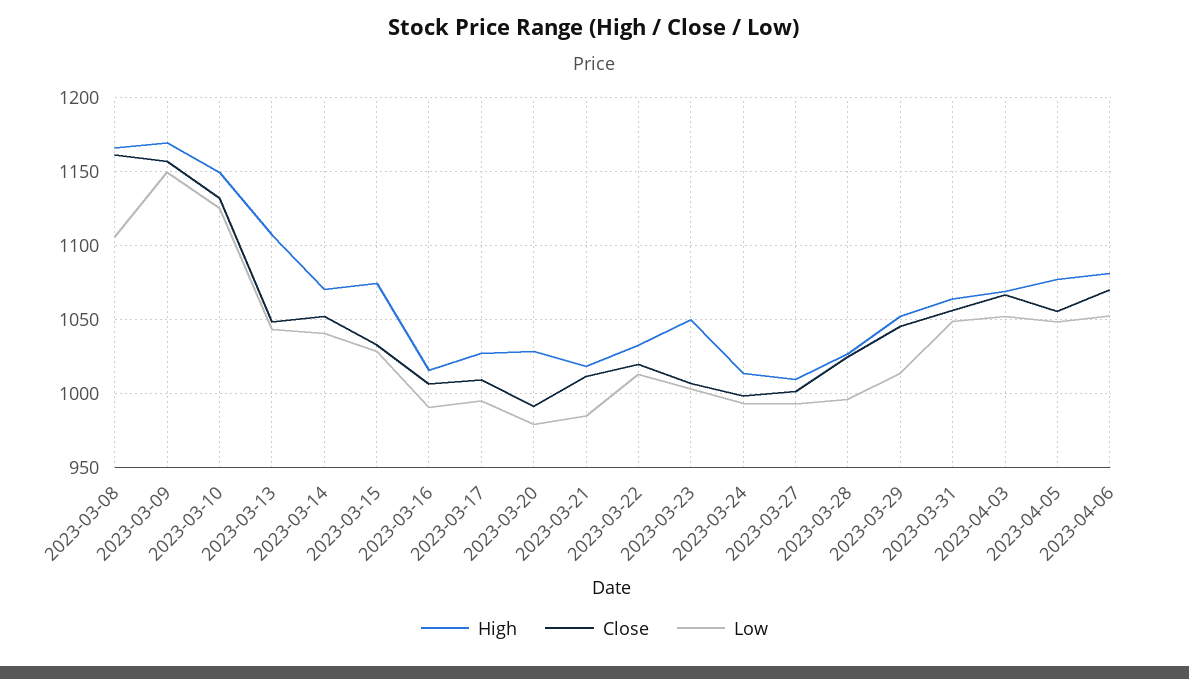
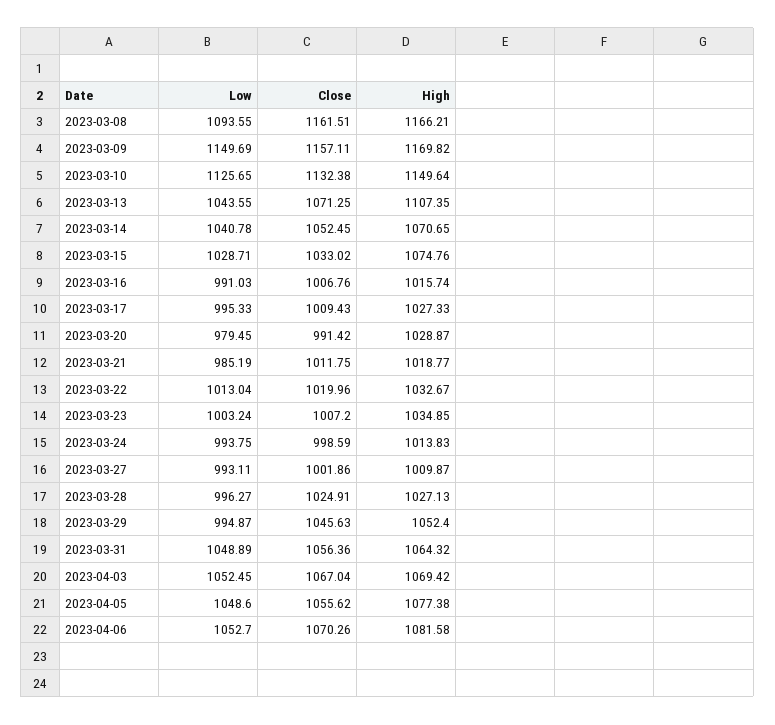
  {
    "High": {
      "2023-03-08": 1166.21,
      "2023-03-09": 1169.82,
      "2023-03-10": 1149.64,
      "2023-03-13": 1107.35,
      "2023-03-14": 1070.65,
      "2023-03-15": 1074.76,
      "2023-03-16": 1015.74,
      "2023-03-17": 1027.33,
      "2023-03-20": 1028.87,
      "2023-03-21": 1018.77,
      "2023-03-22": 1032.67,
-     "2023-03-23": 1050,
+     "2023-03-23": 1034.85,
      "2023-03-24": 1013.83,
      "2023-03-27": 1009.87,
      "2023-03-28": 1027.13,
      "2023-03-29": 1052.4,
      "2023-03-31": 1064.32,
      "2023-04-03": 1069.42,
      "2023-04-05": 1077.38,
      "2023-04-06": 1081.58
    },
    "Close": {
      "2023-03-08": 1161.51,
      "2023-03-09": 1157.11,
      "2023-03-10": 1132.38,
-     "2023-03-13": 1050,
+     "2023-03-13": 1071.25,
      "2023-03-14": 1052.45,
      "2023-03-15": 1033.02,
      "2023-03-16": 1006.76,
      "2023-03-17": 1009.43,
      "2023-03-20": 991.42,
      "2023-03-21": 1011.75,
      "2023-03-22": 1019.96,
      "2023-03-23": 1007.2,
      "2023-03-24": 998.59,
      "2023-03-27": 1001.86,
      "2023-03-28": 1024.91,
      "2023-03-29": 1045.63,
      "2023-03-31": 1056.36,
      "2023-04-03": 1067.04,
      "2023-04-05": 1055.62,
      "2023-04-06": 1070.26
    },
    "Low": {
-     "2023-03-08": 1105,
+     "2023-03-08": 1093.55,
      "2023-03-09": 1149.69,
      "2023-03-10": 1125.65,
      "2023-03-13": 1043.55,
      "2023-03-14": 1040.78,
      "2023-03-15": 1028.71,
      "2023-03-16": 991.03,
      "2023-03-17": 995.33,
      "2023-03-20": 979.45,
      "2023-03-21": 985.19,
      "2023-03-22": 1013.04,
      "2023-03-23": 1003.24,
      "2023-03-24": 993.75,
      "2023-03-27": 993.11,
      "2023-03-28": 996.27,
-     "2023-03-29": 1015,
+     "2023-03-29": 994.87,
      "2023-03-31": 1048.89,
      "2023-04-03": 1052.45,
      "2023-04-05": 1048.6,
      "2023-04-06": 1052.7
    }
  }

